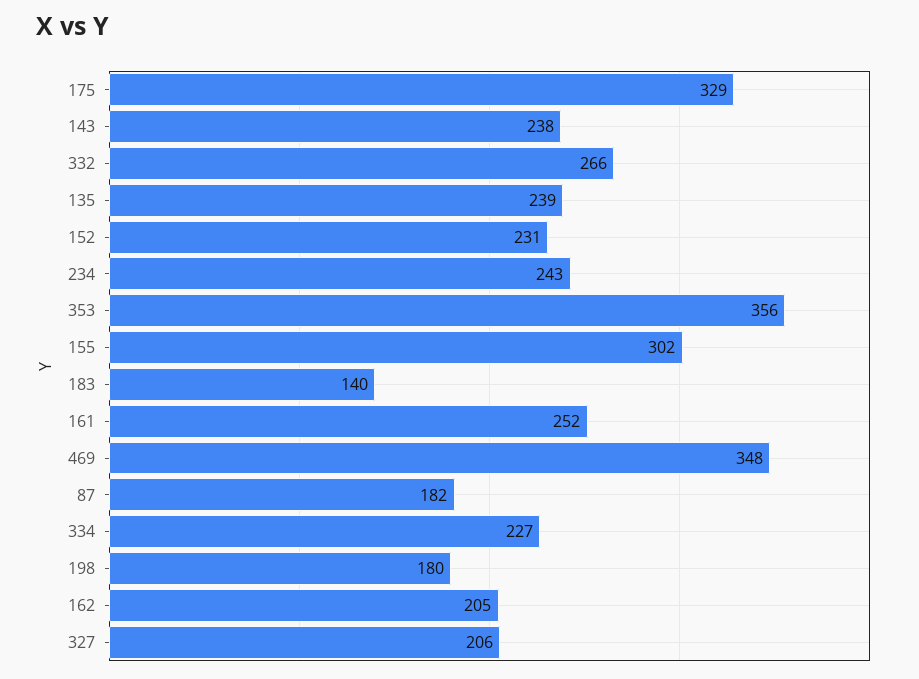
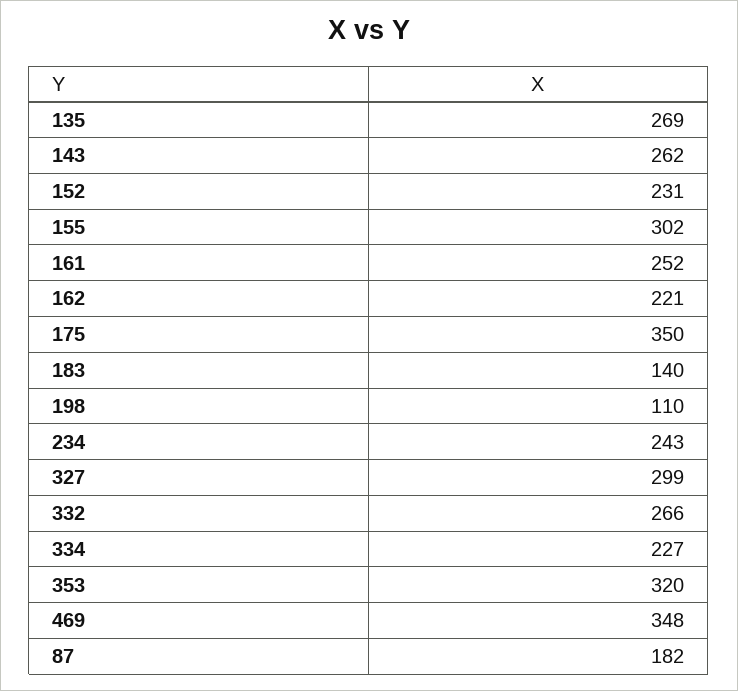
  {
-   "175": 329,
+   "175": 350,
-   "143": 238,
+   "143": 262,
    "332": 266,
-   "135": 239,
+   "135": 269,
    "152": 231,
    "234": 243,
-   "353": 356,
+   "353": 320,
    "155": 302,
    "183": 140,
    "161": 252,
    "469": 348,
    "87": 182,
    "334": 227,
-   "198": 180,
+   "198": 110,
-   "162": 205,
+   "162": 221,
-   "327": 206
+   "327": 299
  }

